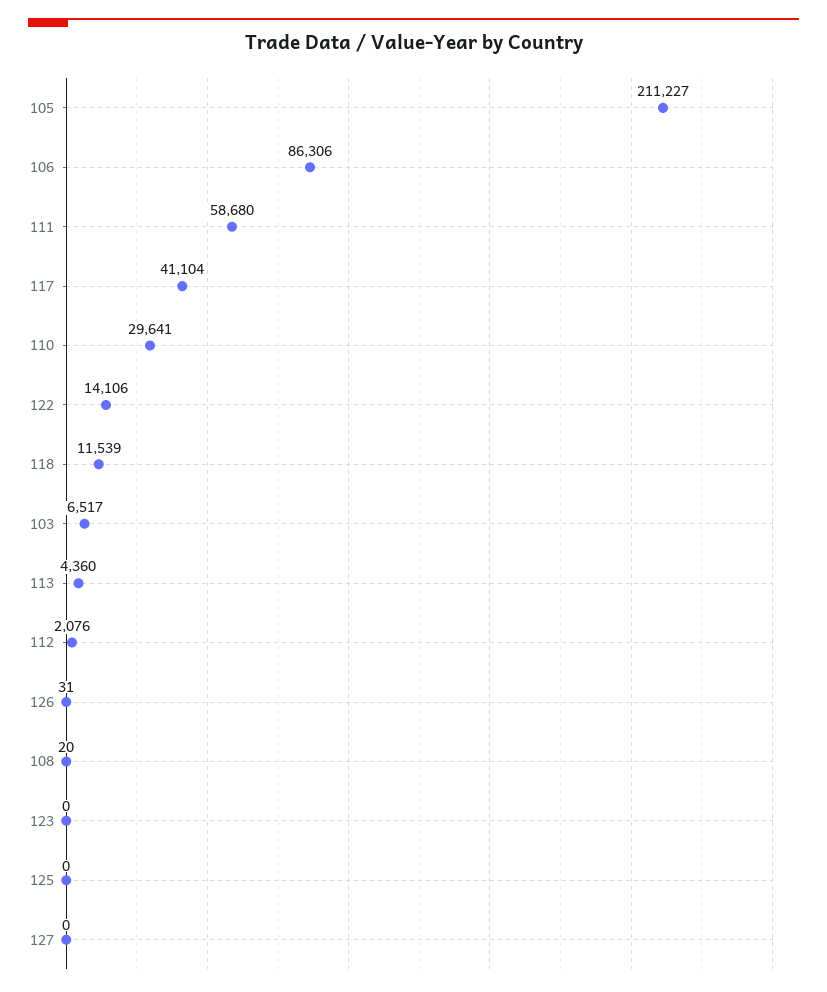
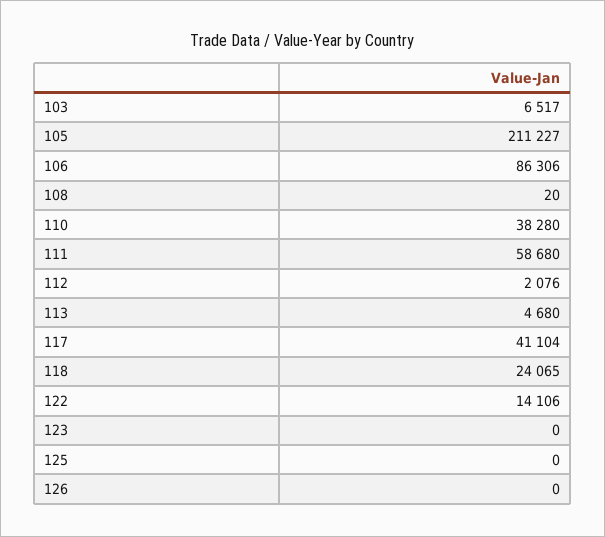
  {
    "105": 211227,
    "106": 86306,
    "111": 58680,
    "117": 41104,
-   "110": 29641,
+   "110": 38280,
    "122": 14106,
-   "118": 11539,
+   "118": 24065,
    "103": 6517,
-   "113": 4360,
+   "113": 4680,
    "112": 2076,
-   "126": 31,
+   "126": 0,
    "108": 20,
    "123": 0,
-   "125": 0,
+   "125": 0
-   "127": 0
  }

